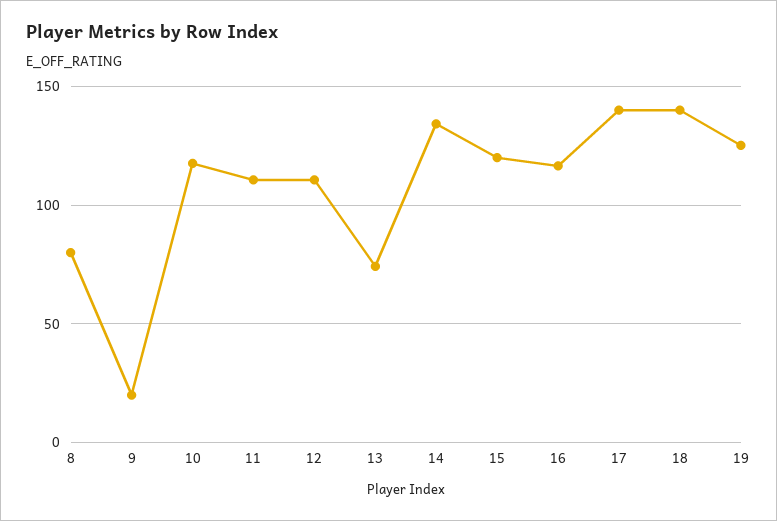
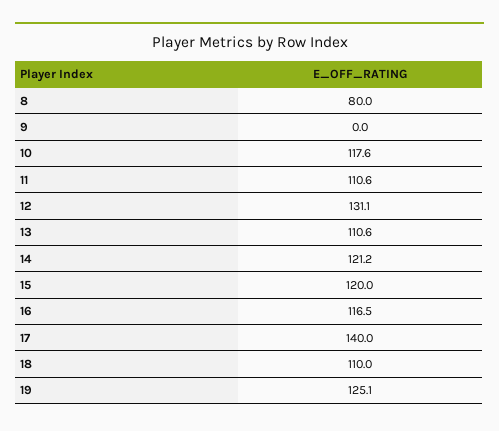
  {
    "8": 80,
-   "9": 20,
+   "9": 0,
    "10": 117.6,
    "11": 110.6,
-   "12": 110,
+   "12": 131.1,
-   "13": 75,
+   "13": 110.6,
-   "14": 135,
+   "14": 121.2,
    "15": 120,
    "16": 116.5,
    "17": 140,
-   "18": 140,
+   "18": 110,
    "19": 125.1
  }

